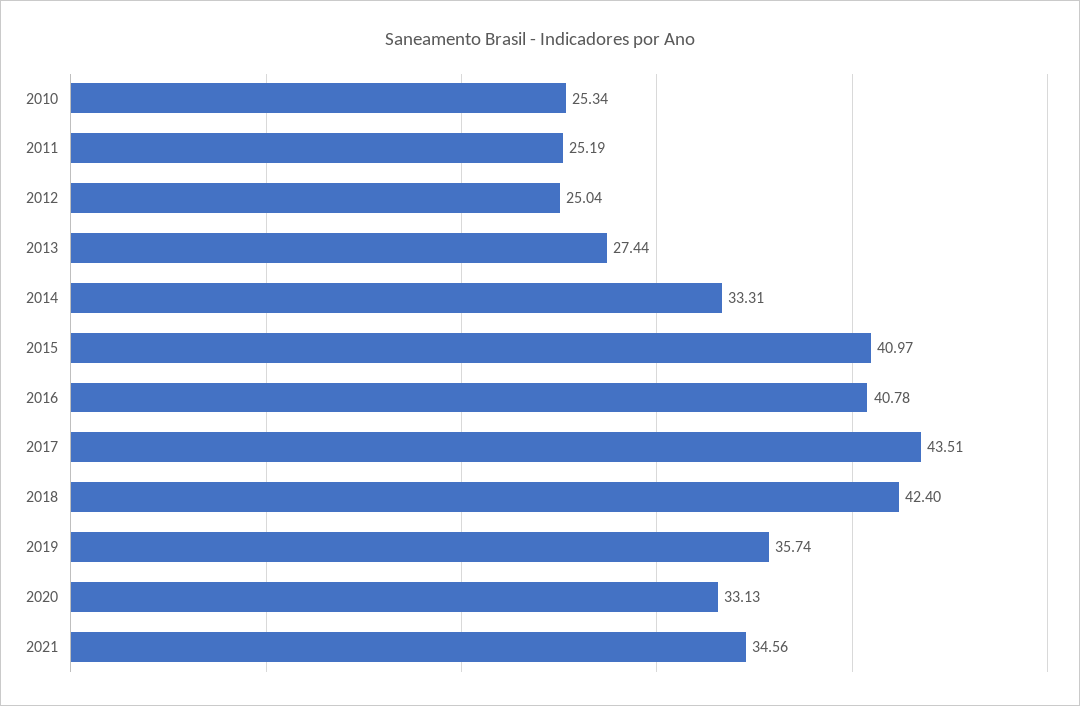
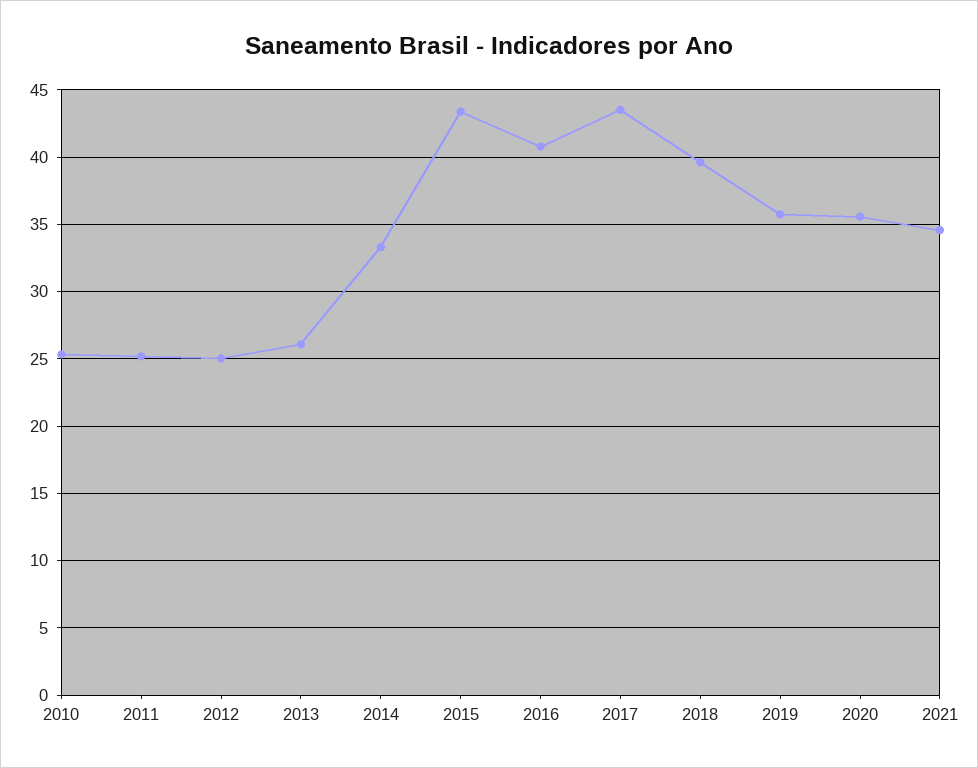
  {
    "2010": 25.34,
    "2011": 25.19,
    "2012": 25.04,
-   "2013": 27.44,
+   "2013": 26,
    "2014": 33.31,
-   "2015": 40.97,
+   "2015": 43.5,
    "2016": 40.78,
    "2017": 43.51,
-   "2018": 42.4,
+   "2018": 39.5,
    "2019": 35.74,
-   "2020": 33.13,
+   "2020": 35.5,
    "2021": 34.56
  }

